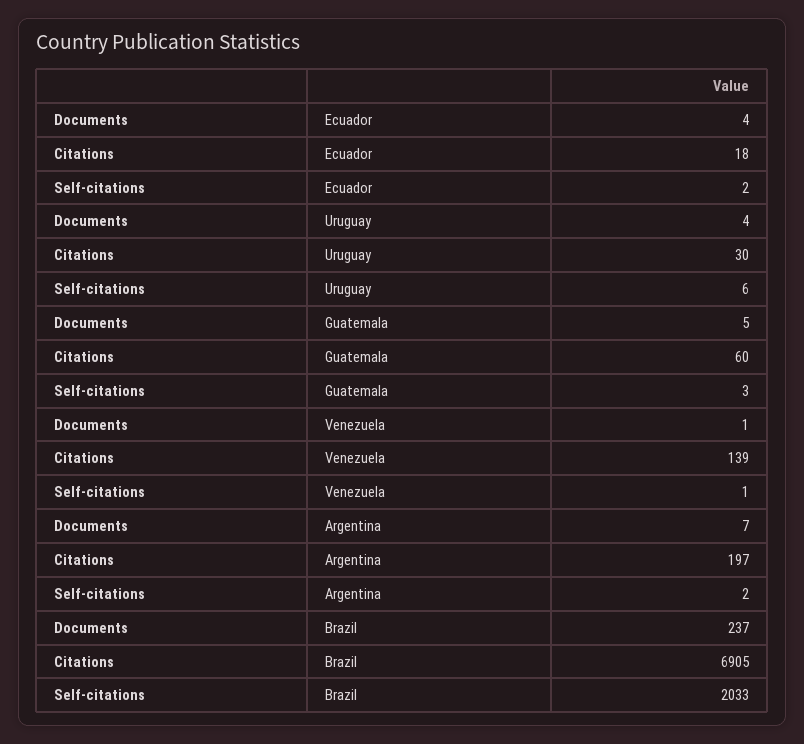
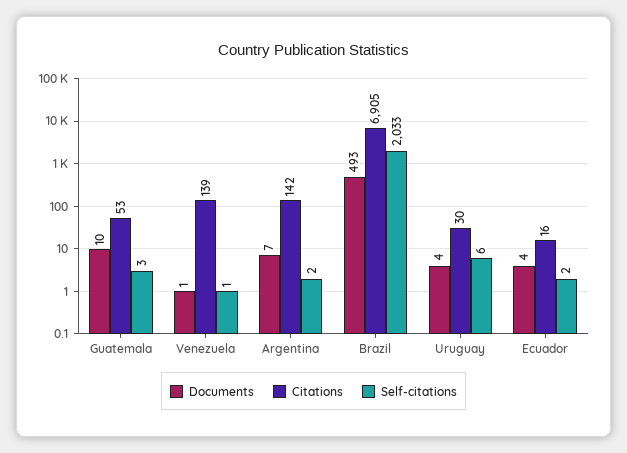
  {
    "Documents": {
      "Ecuador": 4,
      "Uruguay": 4,
-     "Guatemala": 5,
+     "Guatemala": 10,
      "Venezuela": 1,
      "Argentina": 7,
-     "Brazil": 237
+     "Brazil": 493
    },
    "Citations": {
-     "Ecuador": 18,
+     "Ecuador": 16,
      "Uruguay": 30,
-     "Guatemala": 60,
+     "Guatemala": 53,
      "Venezuela": 139,
-     "Argentina": 197,
+     "Argentina": 142,
      "Brazil": 6905
    },
    "Self-citations": {
      "Ecuador": 2,
      "Uruguay": 6,
      "Guatemala": 3,
      "Venezuela": 1,
      "Argentina": 2,
      "Brazil": 2033
    }
  }

